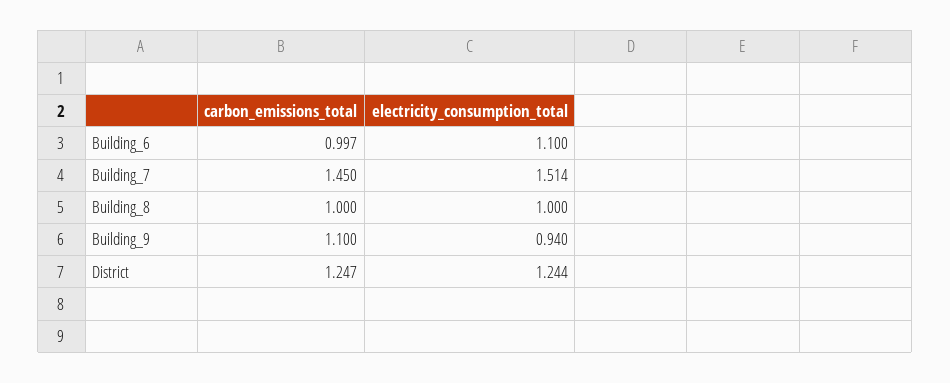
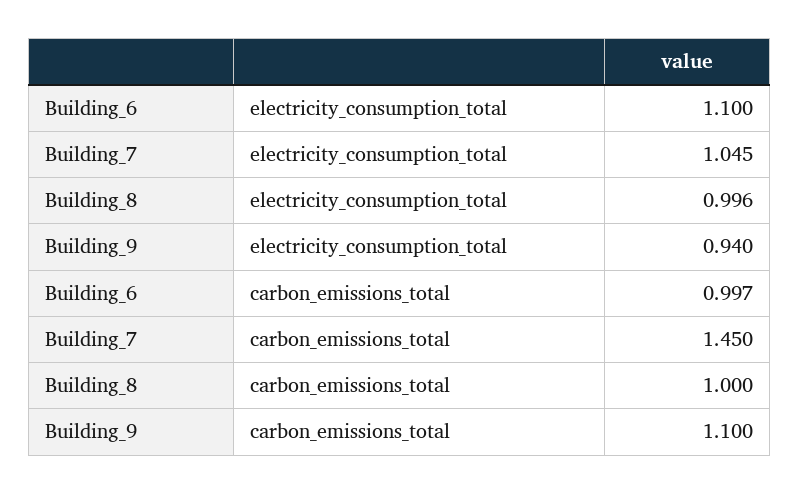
  {
    "carbon_emissions_total": {
      "Building_6": 0.997,
      "Building_7": 1.45,
      "Building_8": 1,
-     "Building_9": 1.1,
+     "Building_9": 1.1
-     "District": 1.247
    },
    "electricity_consumption_total": {
      "Building_6": 1.1,
-     "Building_7": 1.514,
+     "Building_7": 1.045,
-     "Building_8": 1,
+     "Building_8": 0.996,
-     "Building_9": 0.94,
+     "Building_9": 0.94
-     "District": 1.244
    }
  }

